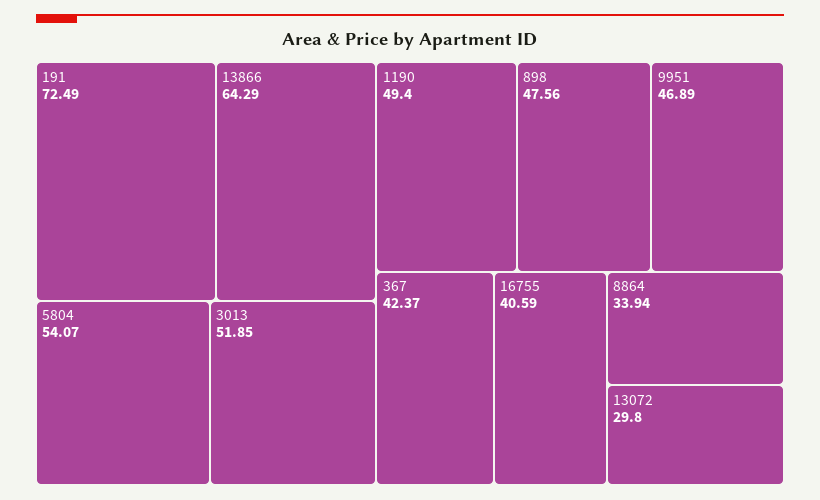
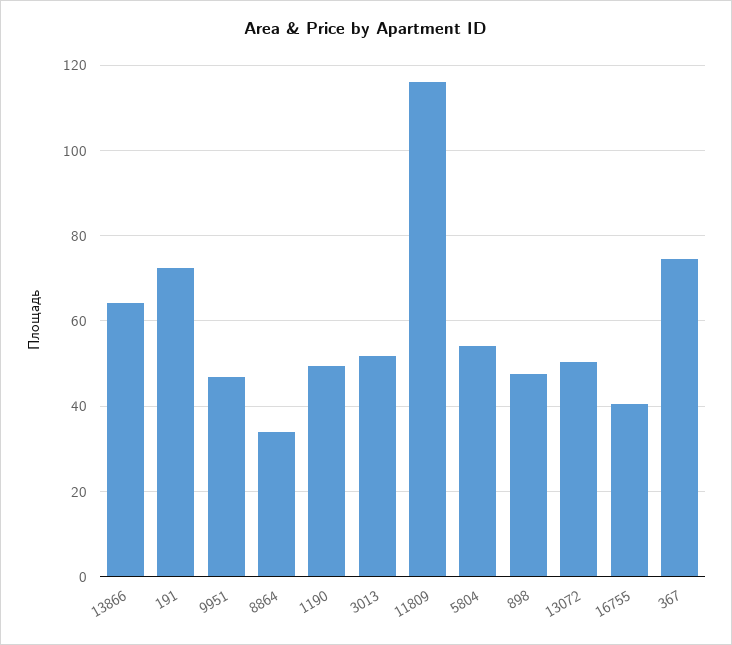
  {
    "191": 72.49,
    "13866": 64.29,
    "5804": 54.07,
    "3013": 51.85,
    "1190": 49.4,
    "898": 47.56,
    "9951": 46.89,
-   "367": 42.37,
+   "367": 74,
    "16755": 40.59,
    "8864": 33.94,
-   "13072": 29.8
+   "13072": 50,
+   "11809": 116
  }

